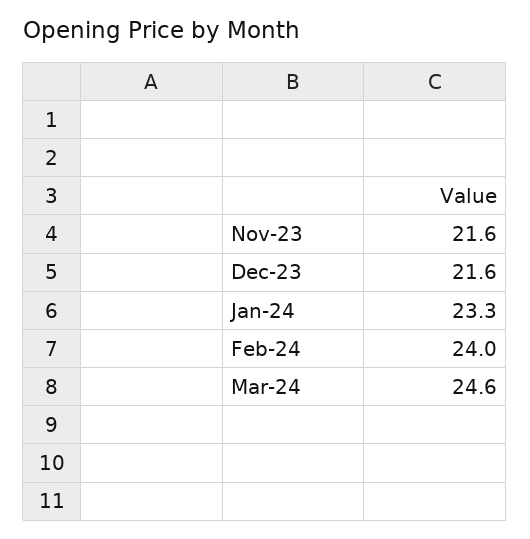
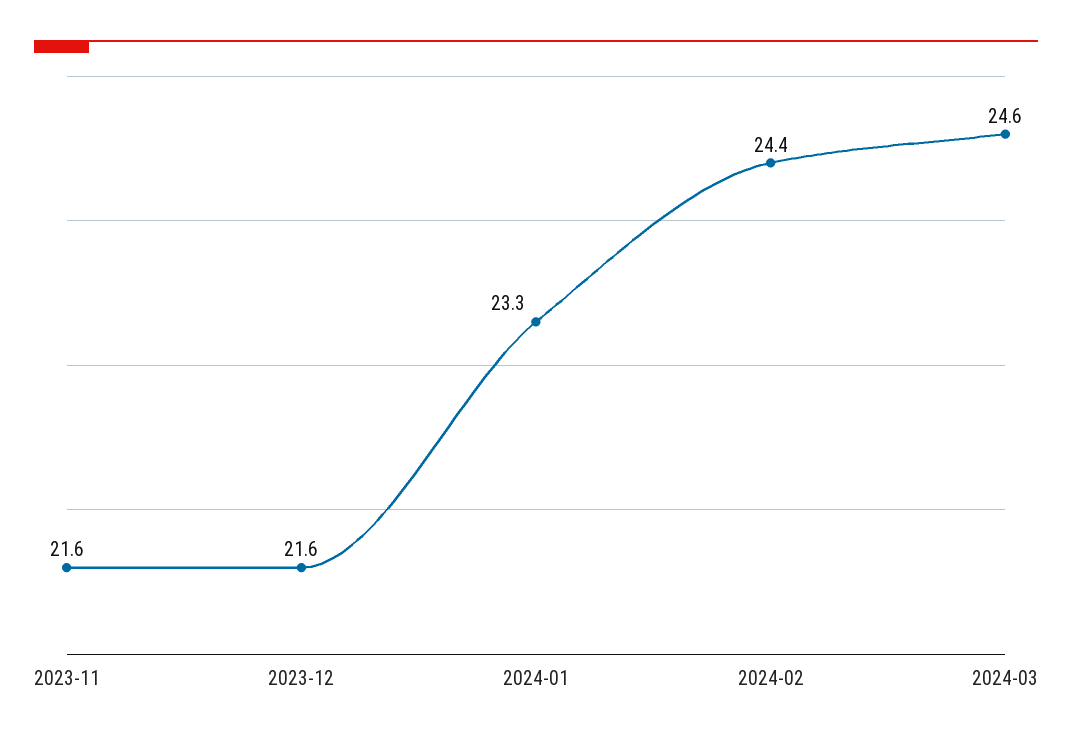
  {
    "Nov-23": 21.6,
    "Dec-23": 21.6,
    "Jan-24": 23.3,
-   "Feb-24": 24,
+   "Feb-24": 24.4,
    "Mar-24": 24.6
  }

